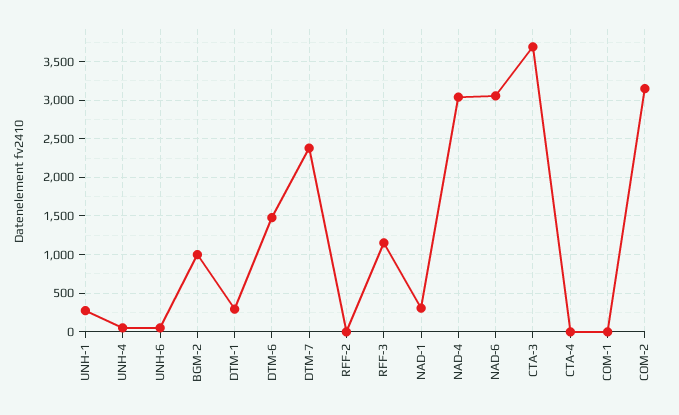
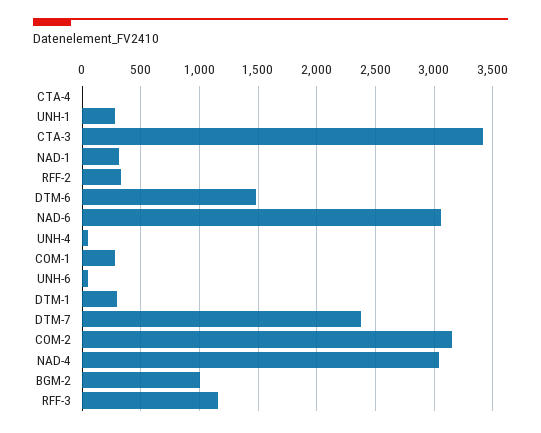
  {
    "UNH-1": 300,
    "UNH-4": 100,
    "UNH-6": 100,
    "BGM-2": 1000,
    "DTM-1": 300,
    "DTM-6": 1500,
    "DTM-7": 2400,
-   "RFF-2": 0,
+   "RFF-2": 300,
    "RFF-3": 1200,
    "NAD-1": 300,
    "NAD-4": 3000,
    "NAD-6": 3100,
-   "CTA-3": 3700,
+   "CTA-3": 3400,
    "CTA-4": 0,
-   "COM-1": 0,
+   "COM-1": 300,
    "COM-2": 3100
  }

